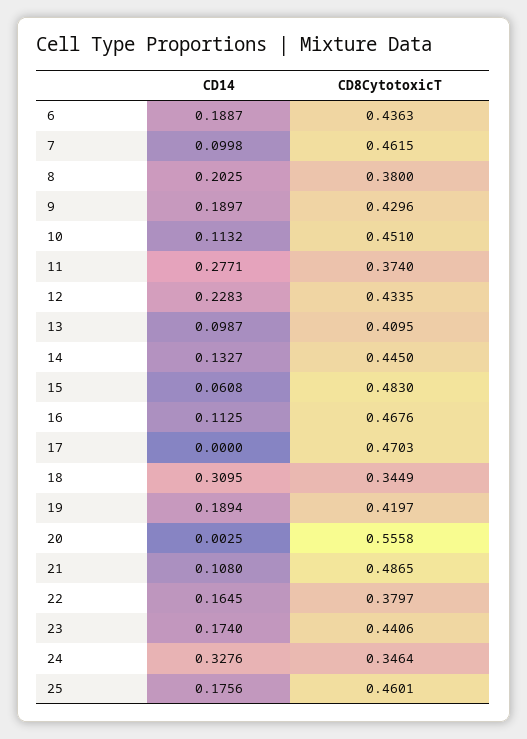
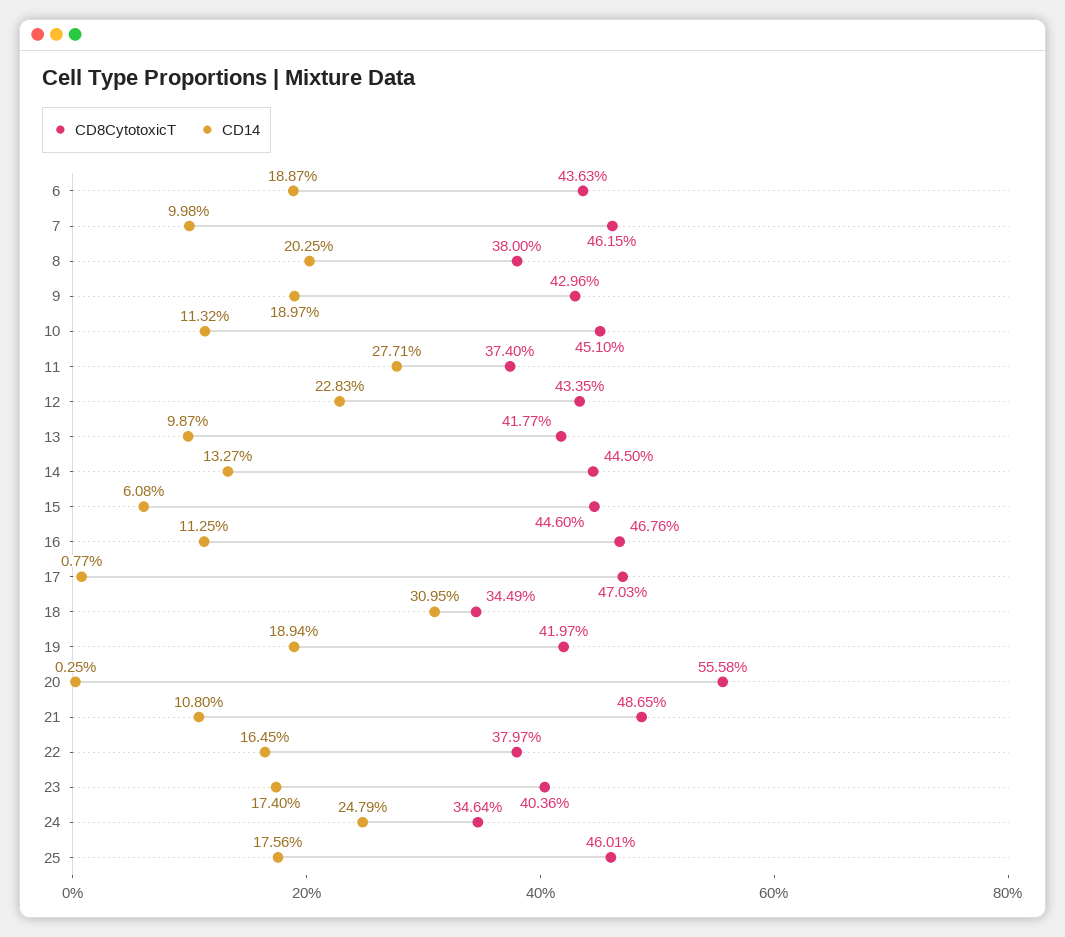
  {
    "CD14": {
      "6": 0.1887,
      "7": 0.0998,
      "8": 0.2025,
      "9": 0.1897,
      "10": 0.1132,
      "11": 0.2771,
      "12": 0.2283,
      "13": 0.0987,
      "14": 0.1327,
      "15": 0.0608,
      "16": 0.1125,
-     "17": 0,
+     "17": 0.0077,
      "18": 0.3095,
      "19": 0.1894,
      "20": 0.0025,
      "21": 0.108,
      "22": 0.1645,
      "23": 0.174,
-     "24": 0.3276,
+     "24": 0.2479,
      "25": 0.1756
    },
    "CD8CytotoxicT": {
      "6": 0.4363,
      "7": 0.4615,
      "8": 0.38,
      "9": 0.4296,
      "10": 0.451,
      "11": 0.374,
      "12": 0.4335,
-     "13": 0.4095,
+     "13": 0.4177,
      "14": 0.445,
-     "15": 0.483,
+     "15": 0.446,
      "16": 0.4676,
      "17": 0.4703,
      "18": 0.3449,
      "19": 0.4197,
      "20": 0.5558,
      "21": 0.4865,
      "22": 0.3797,
-     "23": 0.4406,
+     "23": 0.4036,
      "24": 0.3464,
      "25": 0.4601
    }
  }

